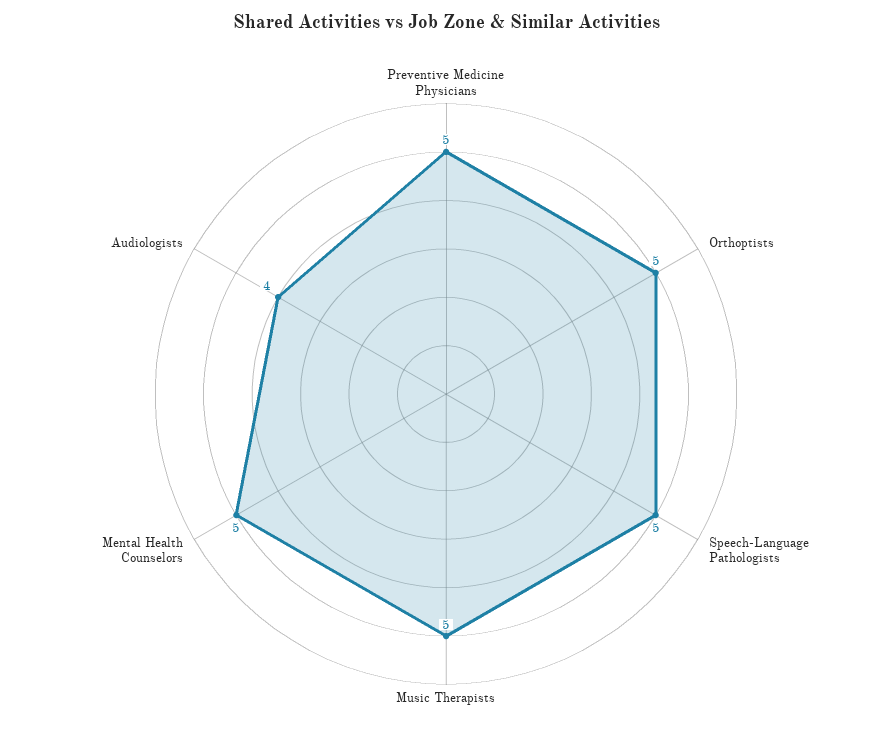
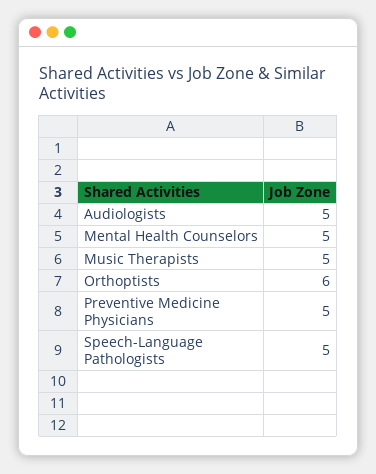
  {
    "Preventive Medicine Physicians": 5,
-   "Orthoptists": 5,
+   "Orthoptists": 6,
    "Speech-Language Pathologists": 5,
    "Music Therapists": 5,
    "Mental Health Counselors": 5,
-   "Audiologists": 4
+   "Audiologists": 5
  }

